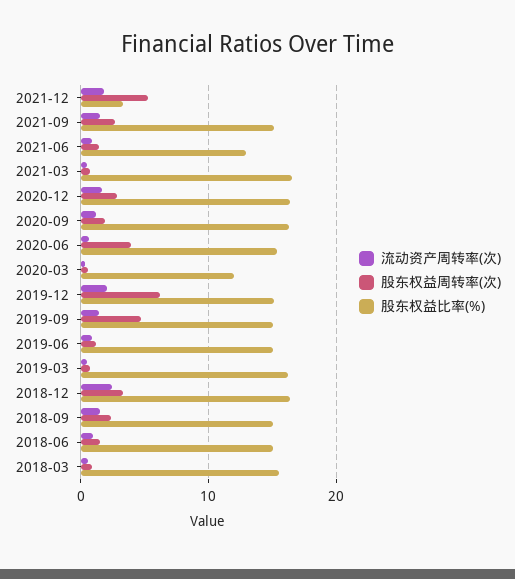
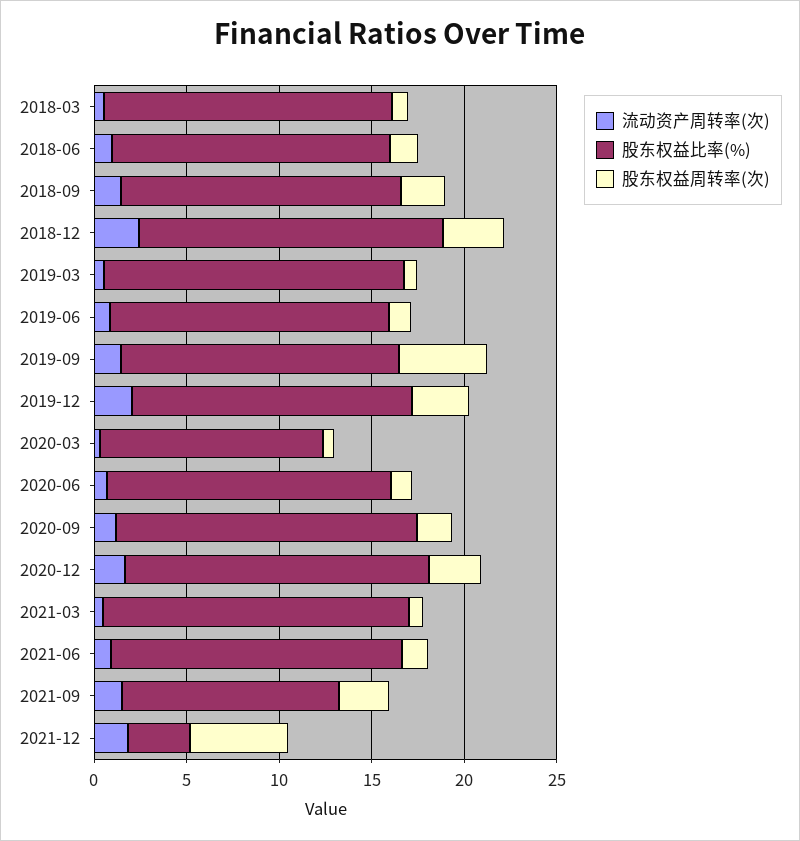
  {
    "流动资产周转率(次)": {
      "2021-12": 2,
      "2021-09": 2,
      "2021-06": 1,
      "2021-03": 1,
      "2020-12": 2,
      "2020-09": 1,
      "2020-06": 1,
      "2020-03": 0,
      "2019-12": 2,
      "2019-09": 1,
      "2019-06": 1,
      "2019-03": 1,
      "2018-12": 2,
      "2018-09": 1,
      "2018-06": 1,
      "2018-03": 1
    },
    "股东权益周转率(次)": {
      "2021-12": 5,
      "2021-09": 3,
      "2021-06": 1,
      "2021-03": 1,
      "2020-12": 3,
      "2020-09": 2,
-     "2020-06": 4,
+     "2020-06": 1,
      "2020-03": 1,
-     "2019-12": 6,
+     "2019-12": 3,
      "2019-09": 5,
      "2019-06": 1,
      "2019-03": 1,
      "2018-12": 3,
      "2018-09": 2,
      "2018-06": 2,
      "2018-03": 1
    },
    "股东权益比率(%)": {
      "2021-12": 3,
-     "2021-09": 15,
+     "2021-09": 12,
-     "2021-06": 13,
+     "2021-06": 16,
      "2021-03": 17,
      "2020-12": 16,
      "2020-09": 16,
      "2020-06": 15,
      "2020-03": 12,
      "2019-12": 15,
      "2019-09": 15,
      "2019-06": 15,
      "2019-03": 16,
      "2018-12": 16,
      "2018-09": 15,
      "2018-06": 15,
      "2018-03": 16
    }
  }

